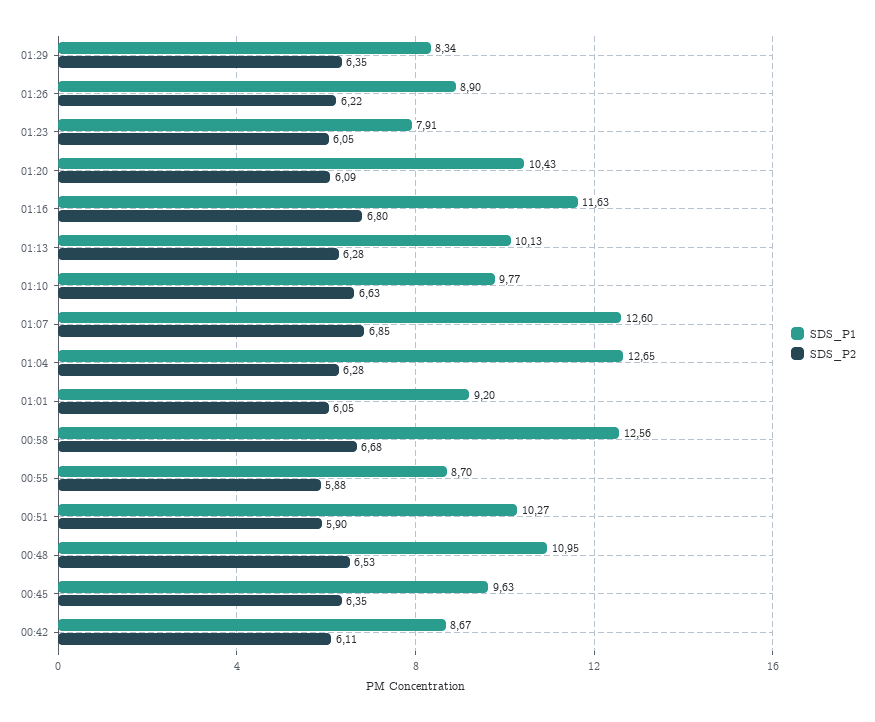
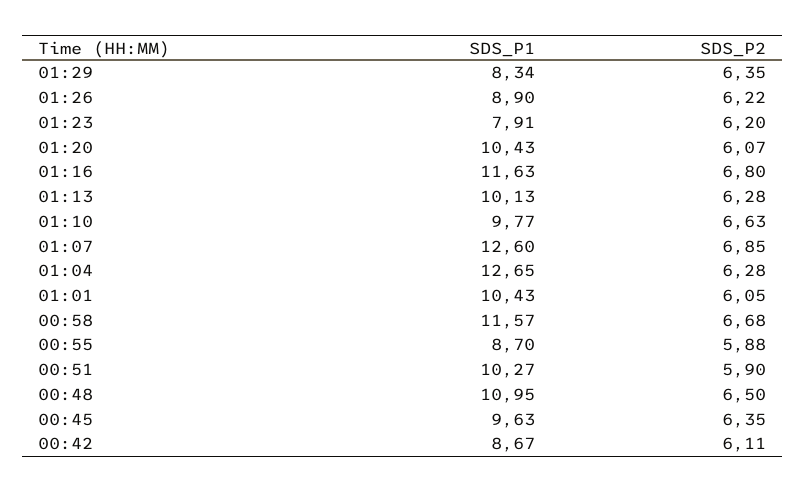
  {
    "SDS_P1": {
      "01:29": 8.34,
      "01:26": 8.9,
      "01:23": 7.91,
      "01:20": 10.43,
      "01:16": 11.63,
      "01:13": 10.13,
      "01:10": 9.77,
      "01:07": 12.6,
      "01:04": 12.65,
-     "01:01": 9.2,
+     "01:01": 10.43,
-     "00:58": 12.56,
+     "00:58": 11.57,
      "00:55": 8.7,
      "00:51": 10.27,
      "00:48": 10.95,
      "00:45": 9.63,
      "00:42": 8.67
    },
    "SDS_P2": {
      "01:29": 6.35,
      "01:26": 6.22,
-     "01:23": 6.05,
+     "01:23": 6.2,
-     "01:20": 6.09,
+     "01:20": 6.07,
      "01:16": 6.8,
      "01:13": 6.28,
      "01:10": 6.63,
      "01:07": 6.85,
      "01:04": 6.28,
      "01:01": 6.05,
      "00:58": 6.68,
      "00:55": 5.88,
      "00:51": 5.9,
-     "00:48": 6.53,
+     "00:48": 6.5,
      "00:45": 6.35,
      "00:42": 6.11
    }
  }

